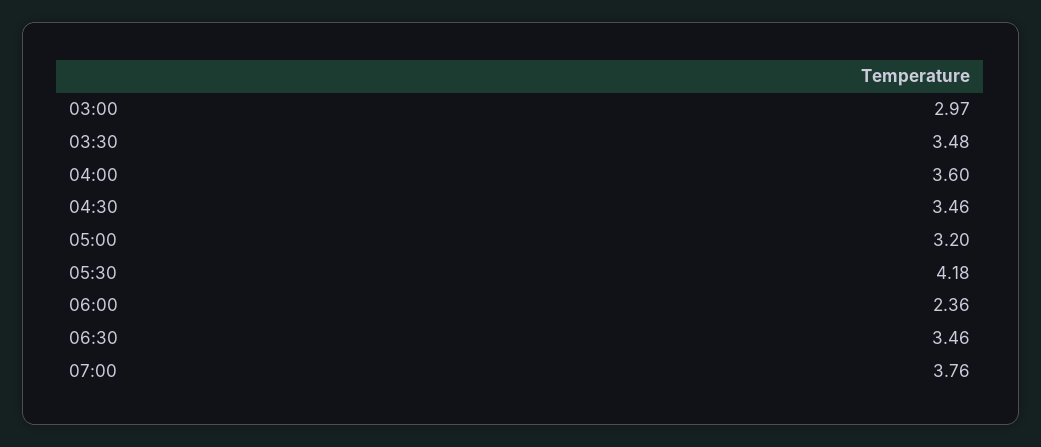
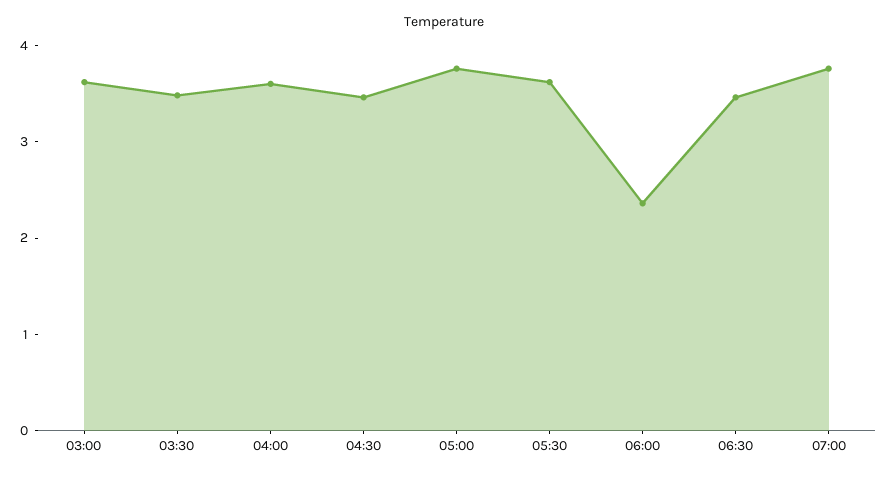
  {
-   "03:00": 2.97,
+   "03:00": 3.6,
    "03:30": 3.48,
    "04:00": 3.6,
    "04:30": 3.46,
-   "05:00": 3.2,
+   "05:00": 3.8,
-   "05:30": 4.18,
+   "05:30": 3.6,
    "06:00": 2.36,
    "06:30": 3.46,
    "07:00": 3.76
  }

